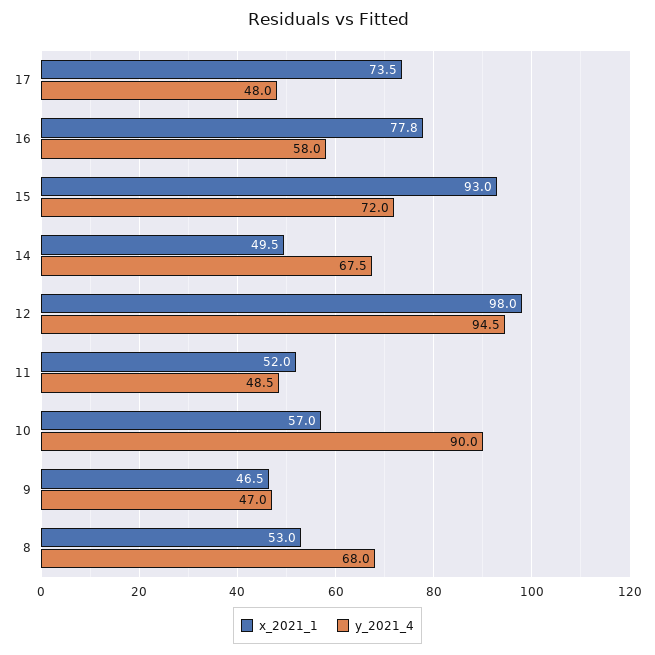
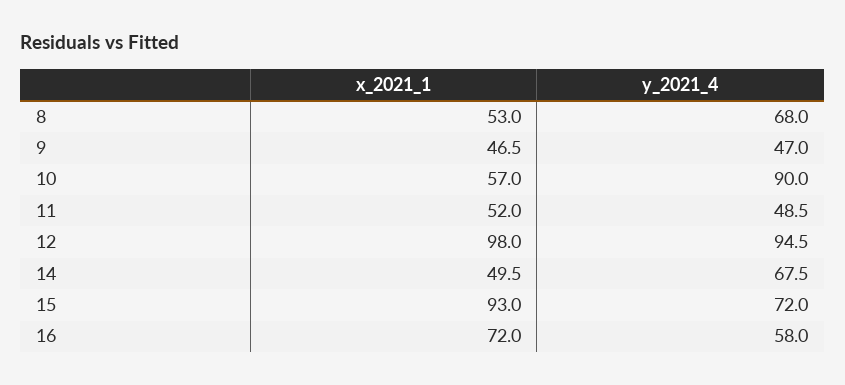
  {
    "x_2021_1": {
-     "17": 73.5,
-     "16": 77.8,
+     "16": 72,
      "15": 93,
      "14": 49.5,
      "12": 98,
      "11": 52,
      "10": 57,
      "9": 46.5,
      "8": 53
    },
    "y_2021_4": {
-     "17": 48,
      "16": 58,
      "15": 72,
      "14": 67.5,
      "12": 94.5,
      "11": 48.5,
      "10": 90,
      "9": 47,
      "8": 68
    }
  }

